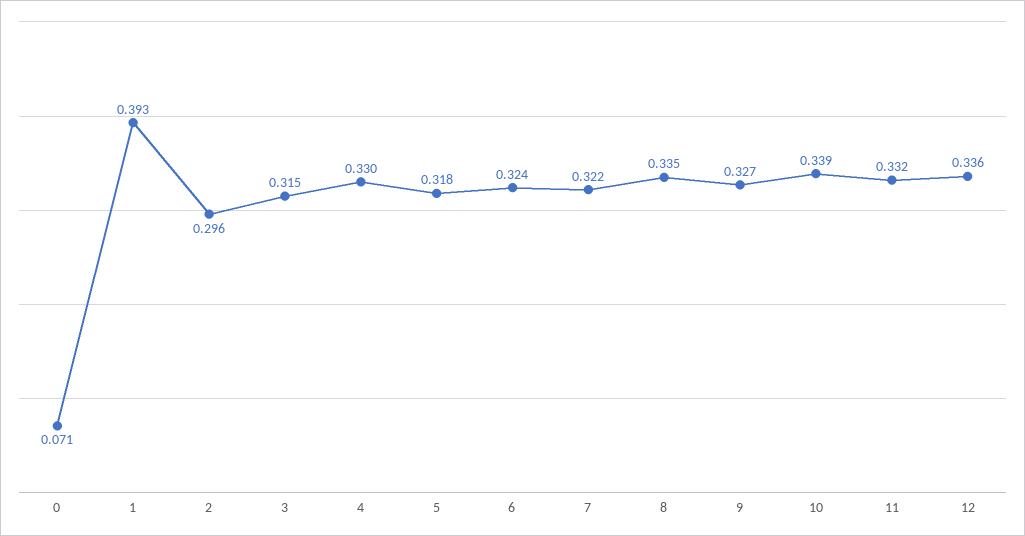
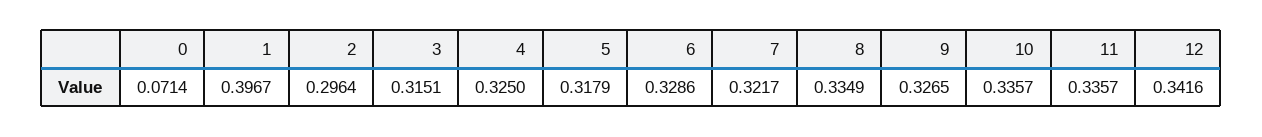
  {
    "0": 0.0714,
-   "1": 0.393,
+   "1": 0.3967,
    "2": 0.2964,
    "3": 0.3151,
-   "4": 0.33,
+   "4": 0.325,
    "5": 0.3179,
-   "6": 0.324,
+   "6": 0.3286,
    "7": 0.3217,
    "8": 0.3349,
    "9": 0.3265,
-   "10": 0.339,
+   "10": 0.3357,
-   "11": 0.332,
+   "11": 0.3357,
-   "12": 0.336
+   "12": 0.3416
  }

